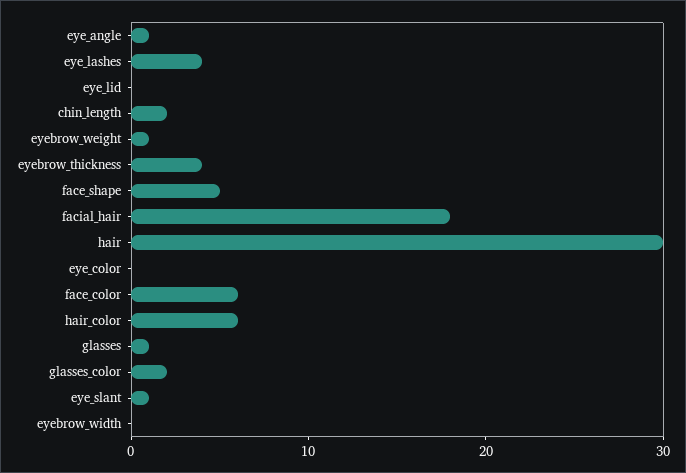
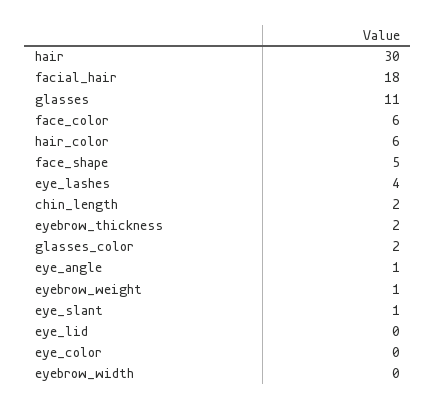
  {
    "eye_angle": 1,
    "eye_lashes": 4,
    "eye_lid": 0,
    "chin_length": 2,
    "eyebrow_weight": 1,
-   "eyebrow_thickness": 4,
+   "eyebrow_thickness": 2,
    "face_shape": 5,
    "facial_hair": 18,
    "hair": 30,
    "eye_color": 0,
    "face_color": 6,
    "hair_color": 6,
-   "glasses": 1,
+   "glasses": 11,
    "glasses_color": 2,
    "eye_slant": 1,
    "eyebrow_width": 0
  }

